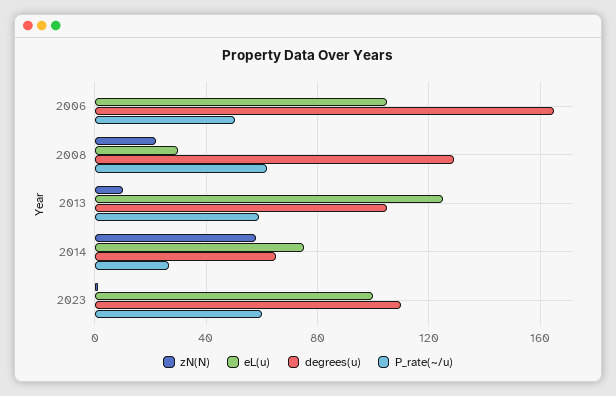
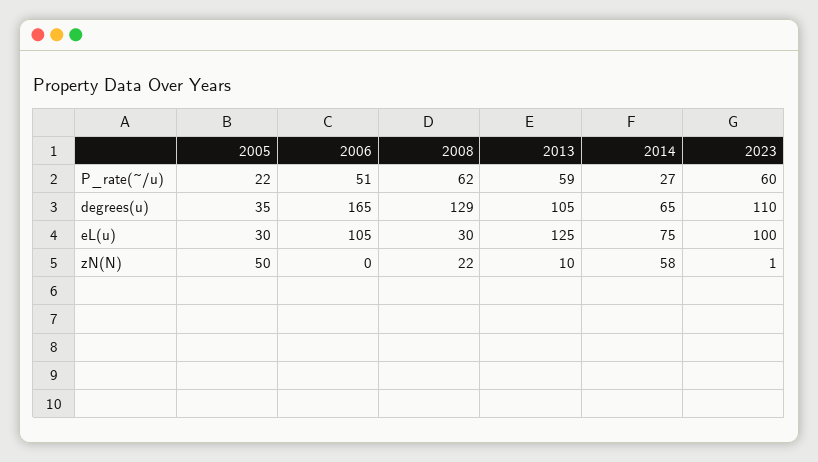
  {
    "zN(N)": {
      "2006": 0,
      "2008": 22,
      "2013": 10,
      "2014": 58,
-     "2023": 1
+     "2023": 1,
+     "2005": 50
    },
    "eL(u)": {
      "2006": 105,
      "2008": 30,
      "2013": 125,
      "2014": 75,
-     "2023": 100
+     "2023": 100,
+     "2005": 30
    },
    "degrees(u)": {
      "2006": 165,
      "2008": 129,
      "2013": 105,
      "2014": 65,
-     "2023": 110
+     "2023": 110,
+     "2005": 35
    },
    "P_rate(~/u)": {
      "2006": 51,
      "2008": 62,
      "2013": 59,
      "2014": 27,
-     "2023": 60
+     "2023": 60,
+     "2005": 22
    }
  }

